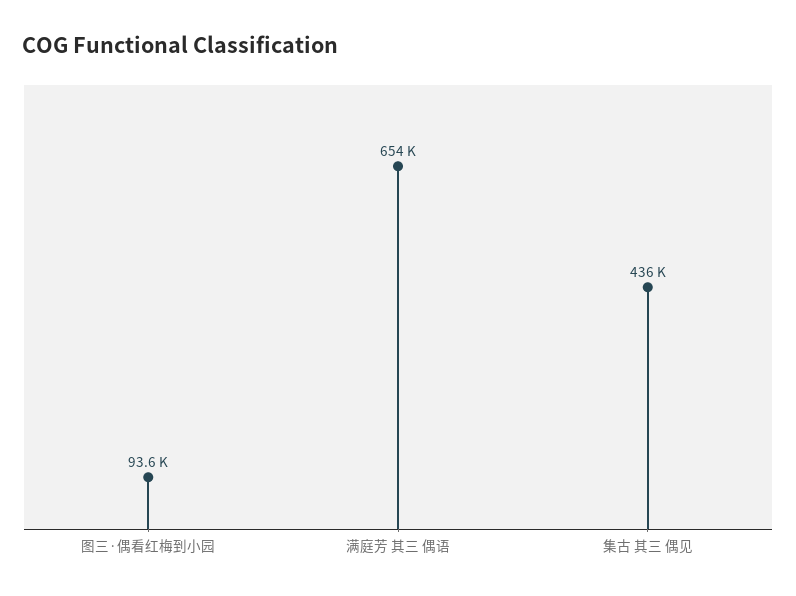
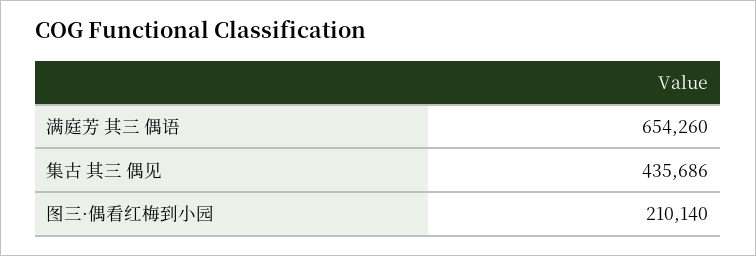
  {
-   "图三·偶看红梅到小园": 93600,
+   "图三·偶看红梅到小园": 210140,
    "满庭芳 其三 偶语": 654260,
    "集古 其三 偶见": 435686
  }

